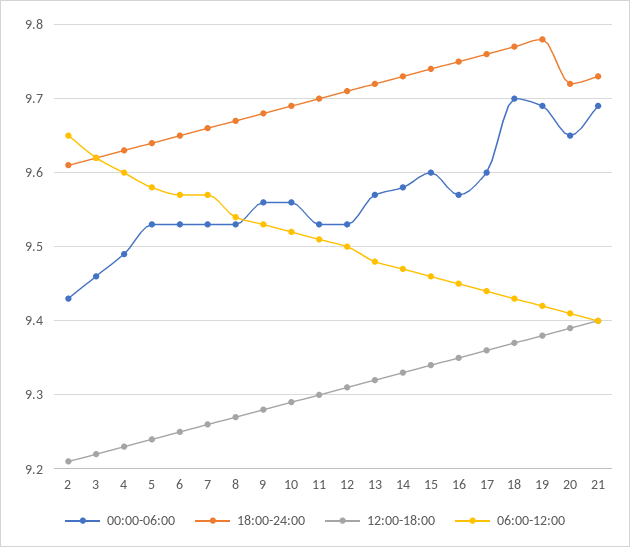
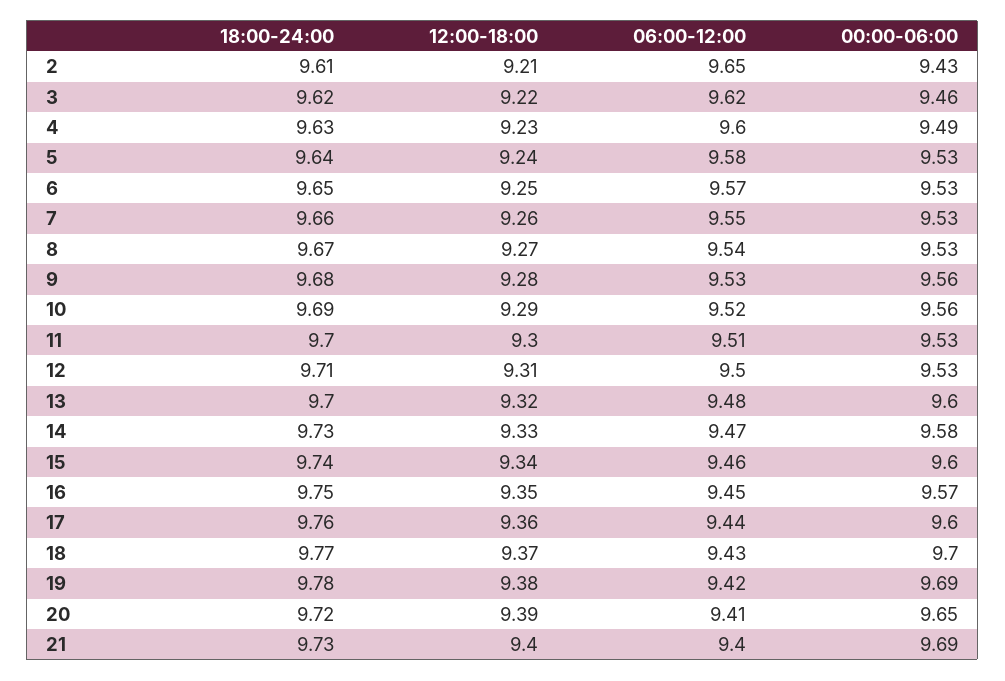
  {
    "00:00-06:00": {
      "2": 9.43,
      "3": 9.46,
      "4": 9.49,
      "5": 9.53,
      "6": 9.53,
      "7": 9.53,
      "8": 9.53,
      "9": 9.56,
      "10": 9.56,
      "11": 9.53,
      "12": 9.53,
-     "13": 9.57,
+     "13": 9.6,
      "14": 9.58,
      "15": 9.6,
      "16": 9.57,
      "17": 9.6,
      "18": 9.7,
      "19": 9.69,
      "20": 9.65,
      "21": 9.69
    },
    "18:00-24:00": {
      "2": 9.61,
      "3": 9.62,
      "4": 9.63,
      "5": 9.64,
      "6": 9.65,
      "7": 9.66,
      "8": 9.67,
      "9": 9.68,
      "10": 9.69,
      "11": 9.7,
      "12": 9.71,
-     "13": 9.72,
+     "13": 9.7,
      "14": 9.73,
      "15": 9.74,
      "16": 9.75,
      "17": 9.76,
      "18": 9.77,
      "19": 9.78,
      "20": 9.72,
      "21": 9.73
    },
    "12:00-18:00": {
      "2": 9.21,
      "3": 9.22,
      "4": 9.23,
      "5": 9.24,
      "6": 9.25,
      "7": 9.26,
      "8": 9.27,
      "9": 9.28,
      "10": 9.29,
      "11": 9.3,
      "12": 9.31,
      "13": 9.32,
      "14": 9.33,
      "15": 9.34,
      "16": 9.35,
      "17": 9.36,
      "18": 9.37,
      "19": 9.38,
      "20": 9.39,
      "21": 9.4
    },
    "06:00-12:00": {
      "2": 9.65,
      "3": 9.62,
      "4": 9.6,
      "5": 9.58,
      "6": 9.57,
-     "7": 9.57,
+     "7": 9.55,
      "8": 9.54,
      "9": 9.53,
      "10": 9.52,
      "11": 9.51,
      "12": 9.5,
      "13": 9.48,
      "14": 9.47,
      "15": 9.46,
      "16": 9.45,
      "17": 9.44,
      "18": 9.43,
      "19": 9.42,
      "20": 9.41,
      "21": 9.4
    }
  }

